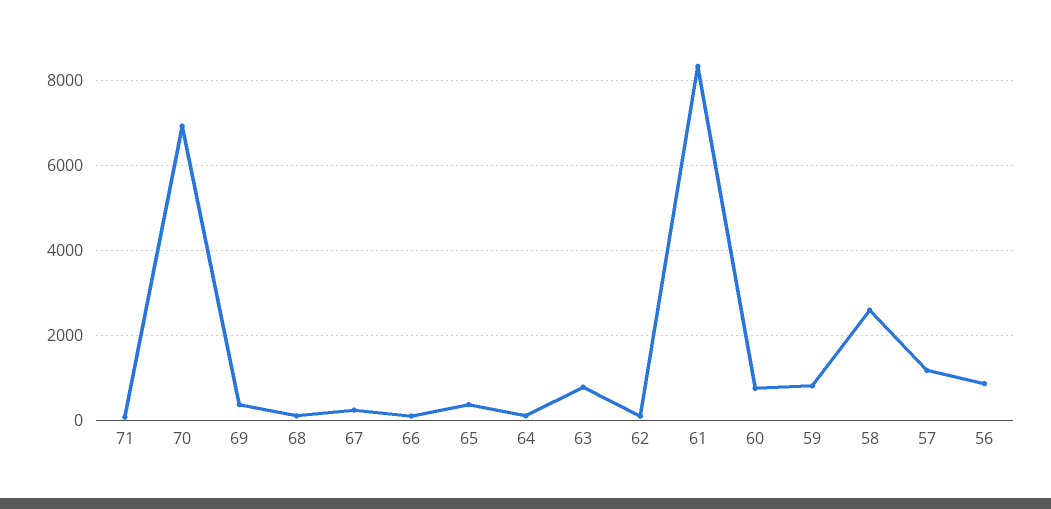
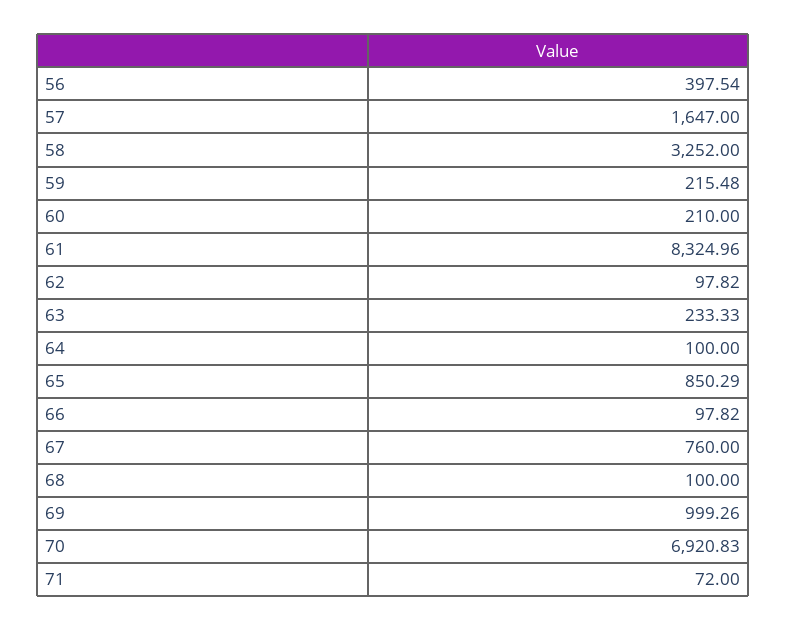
  {
    "71": 72,
    "70": 6920.83,
-   "69": 400,
+   "69": 999.26,
    "68": 100,
-   "67": 200,
+   "67": 760,
    "66": 97.82,
-   "65": 400,
+   "65": 850.29,
    "64": 100,
-   "63": 800,
+   "63": 233.33,
    "62": 97.82,
    "61": 8324.96,
-   "60": 800,
+   "60": 210,
-   "59": 800,
+   "59": 215.48,
-   "58": 2600,
+   "58": 3252,
-   "57": 1200,
+   "57": 1647,
-   "56": 800
+   "56": 397.54
  }

